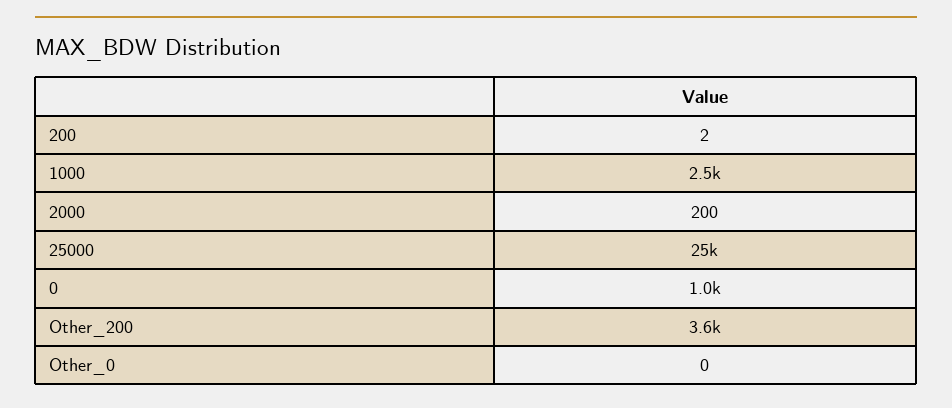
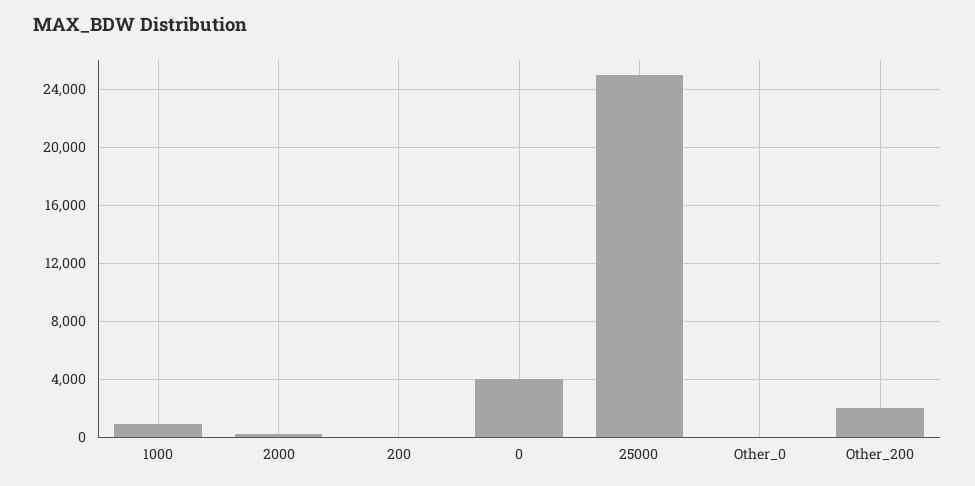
  {
    "200": 2,
-   "1000": 2500,
+   "1000": 1000,
    "2000": 200,
    "25000": 25000,
-   "0": 1000,
+   "0": 4000,
-   "Other_200": 3600,
+   "Other_200": 2000,
    "Other_0": 0
  }

